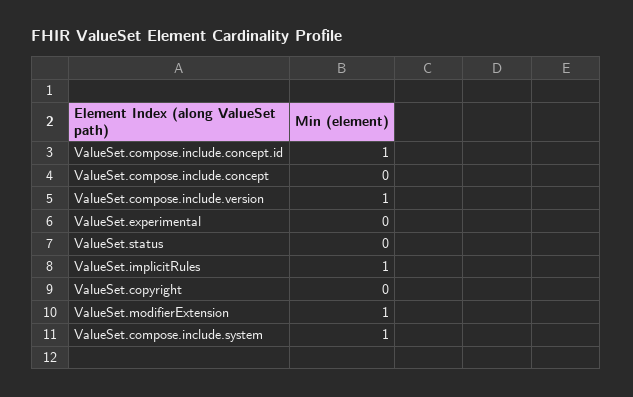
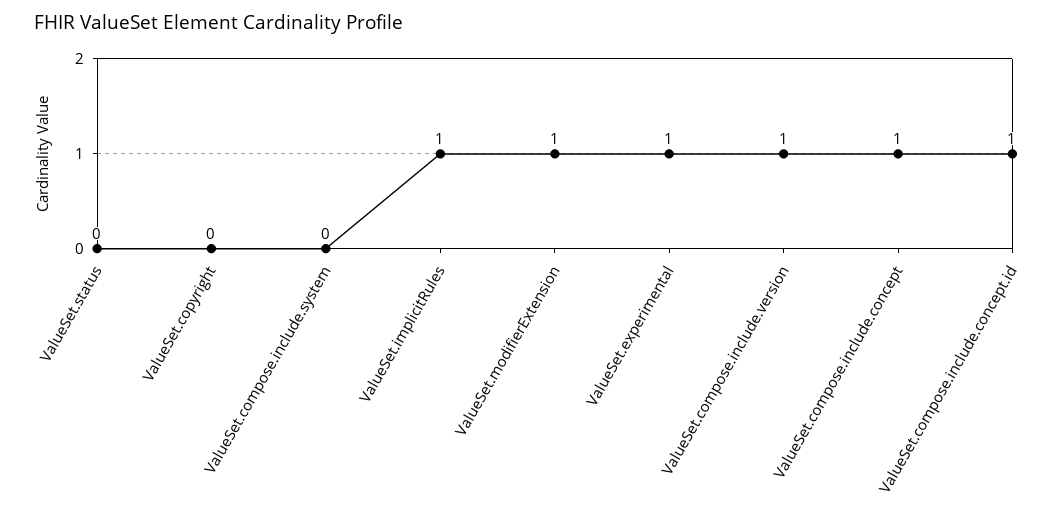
  {
    "ValueSet.compose.include.concept.id": 1,
-   "ValueSet.compose.include.concept": 0,
+   "ValueSet.compose.include.concept": 1,
    "ValueSet.compose.include.version": 1,
-   "ValueSet.experimental": 0,
+   "ValueSet.experimental": 1,
    "ValueSet.status": 0,
    "ValueSet.implicitRules": 1,
    "ValueSet.copyright": 0,
    "ValueSet.modifierExtension": 1,
-   "ValueSet.compose.include.system": 1
+   "ValueSet.compose.include.system": 0
  }

